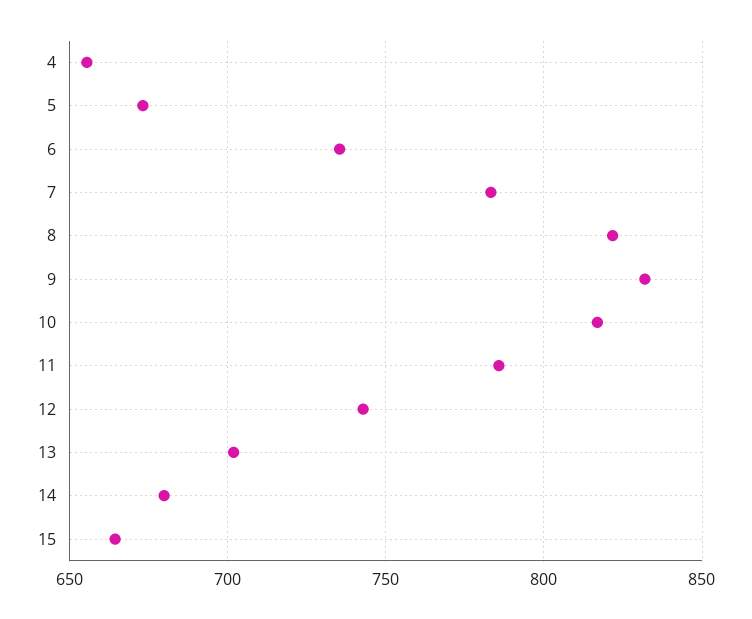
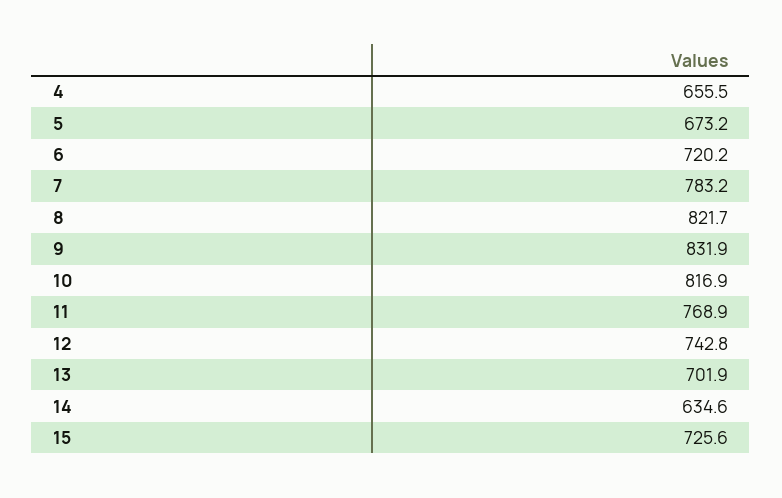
  {
    "4": 655.5,
    "5": 673.2,
-   "6": 735,
+   "6": 720.2,
    "7": 783.2,
    "8": 821.7,
    "9": 831.9,
    "10": 816.9,
-   "11": 785,
+   "11": 768.9,
    "12": 742.8,
    "13": 701.9,
-   "14": 680,
+   "14": 634.6,
-   "15": 665
+   "15": 725.6
  }

